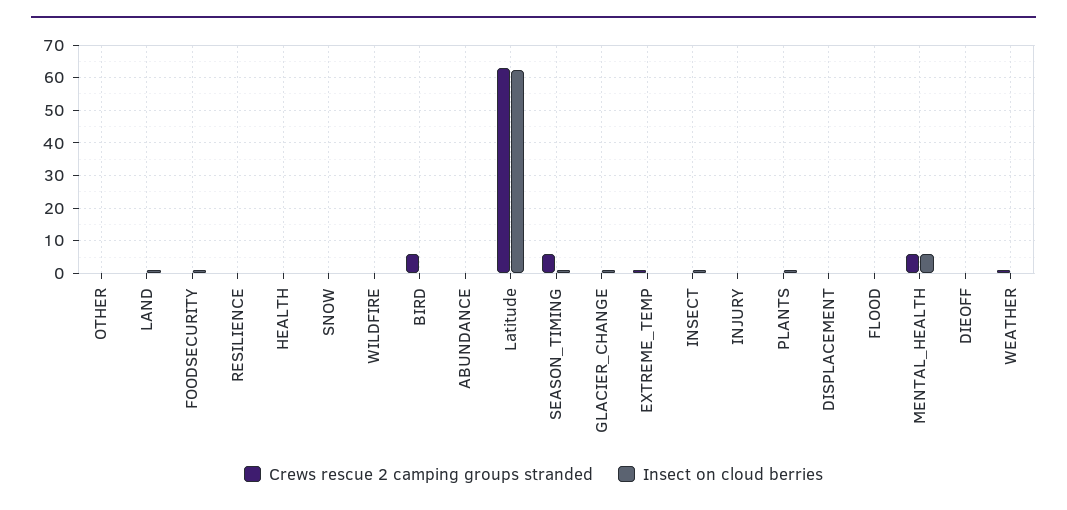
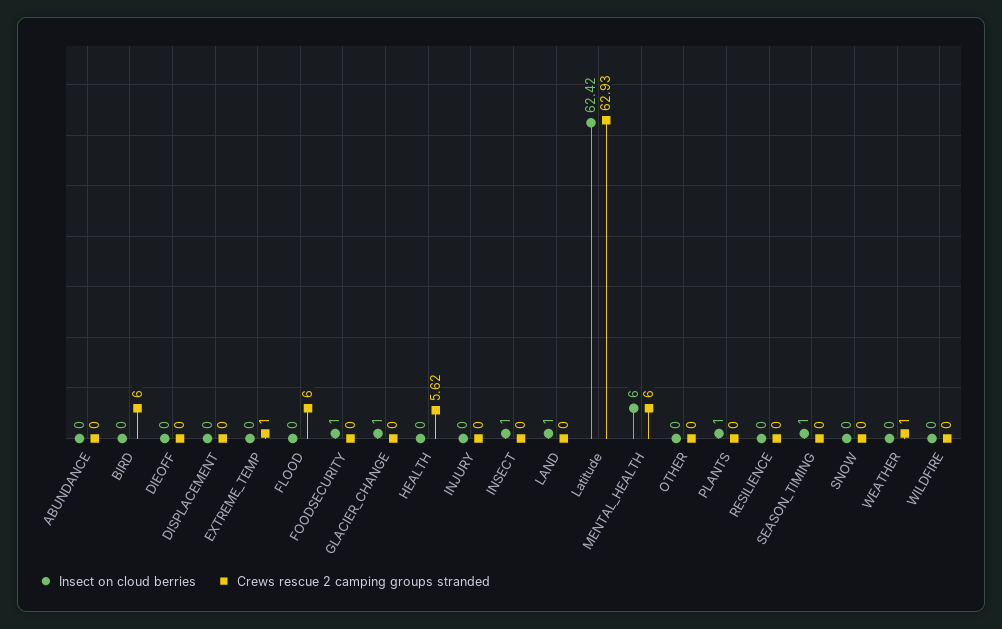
  {
    "Crews rescue 2 camping groups stranded": {
      "OTHER": 0,
      "LAND": 0,
      "FOODSECURITY": 0,
      "RESILIENCE": 0,
-     "HEALTH": 0,
+     "HEALTH": 5.62,
      "SNOW": 0,
      "WILDFIRE": 0,
      "BIRD": 6,
      "ABUNDANCE": 0,
      "Latitude": 62.93,
-     "SEASON_TIMING": 6,
+     "SEASON_TIMING": 0,
      "GLACIER_CHANGE": 0,
      "EXTREME_TEMP": 1,
      "INSECT": 0,
      "INJURY": 0,
      "PLANTS": 0,
      "DISPLACEMENT": 0,
-     "FLOOD": 0,
+     "FLOOD": 6,
      "MENTAL_HEALTH": 6,
      "DIEOFF": 0,
      "WEATHER": 1
    },
    "Insect on cloud berries": {
      "OTHER": 0,
      "LAND": 1,
      "FOODSECURITY": 1,
      "RESILIENCE": 0,
      "HEALTH": 0,
      "SNOW": 0,
      "WILDFIRE": 0,
      "BIRD": 0,
      "ABUNDANCE": 0,
      "Latitude": 62.42,
      "SEASON_TIMING": 1,
      "GLACIER_CHANGE": 1,
      "EXTREME_TEMP": 0,
      "INSECT": 1,
      "INJURY": 0,
      "PLANTS": 1,
      "DISPLACEMENT": 0,
      "FLOOD": 0,
      "MENTAL_HEALTH": 6,
      "DIEOFF": 0,
      "WEATHER": 0
    }
  }

